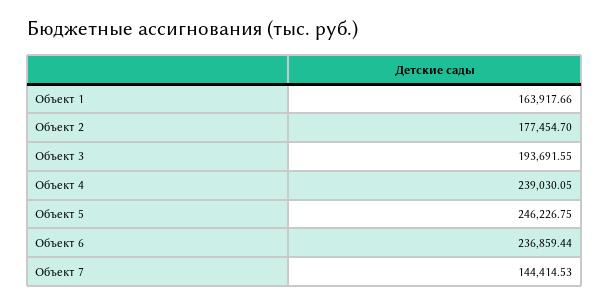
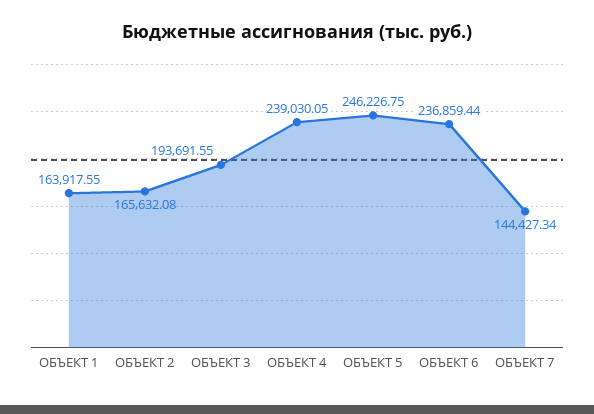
  {
-   "Объект 1": 163917.66,
+   "Объект 1": 163917.55,
-   "Объект 2": 177454.7,
+   "Объект 2": 165632.08,
    "Объект 3": 193691.55,
    "Объект 4": 239030.05,
    "Объект 5": 246226.75,
    "Объект 6": 236859.44,
-   "Объект 7": 144414.53
+   "Объект 7": 144427.34
  }

